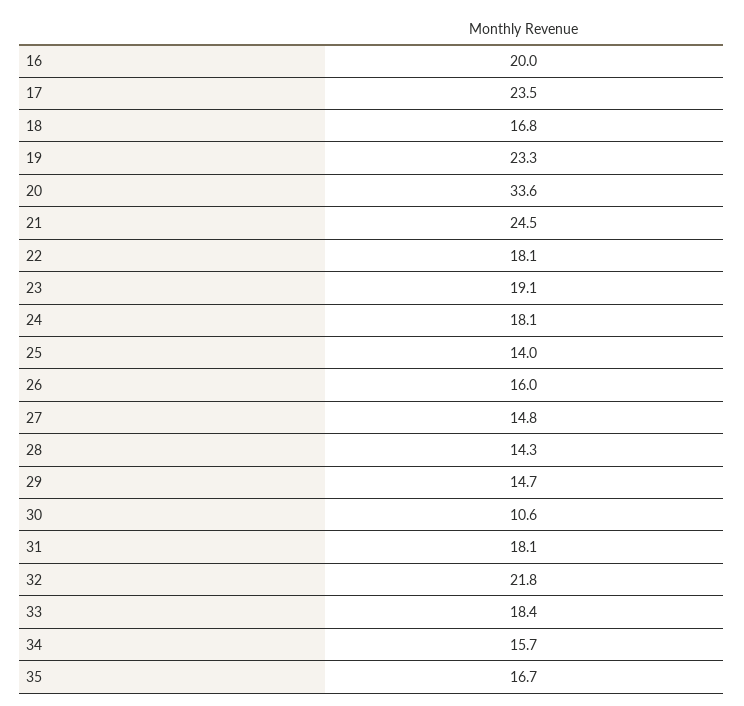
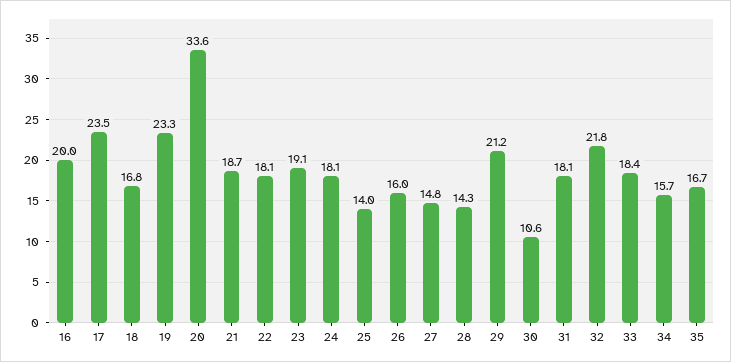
  {
    "16": 20,
    "17": 23.5,
    "18": 16.8,
    "19": 23.3,
    "20": 33.6,
-   "21": 24.5,
+   "21": 18.7,
    "22": 18.1,
    "23": 19.1,
    "24": 18.1,
    "25": 14,
    "26": 16,
    "27": 14.8,
    "28": 14.3,
-   "29": 14.7,
+   "29": 21.2,
    "30": 10.6,
    "31": 18.1,
    "32": 21.8,
    "33": 18.4,
    "34": 15.7,
    "35": 16.7
  }

